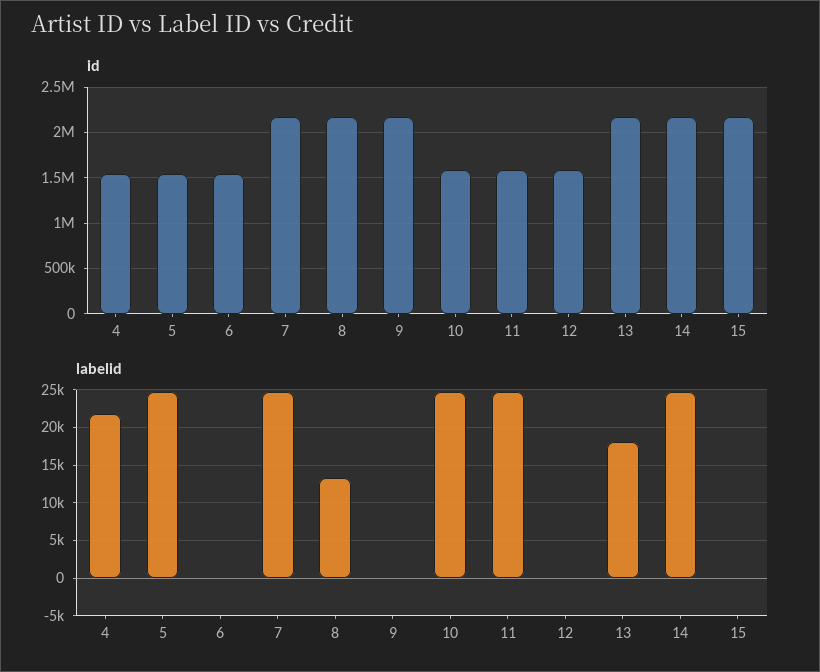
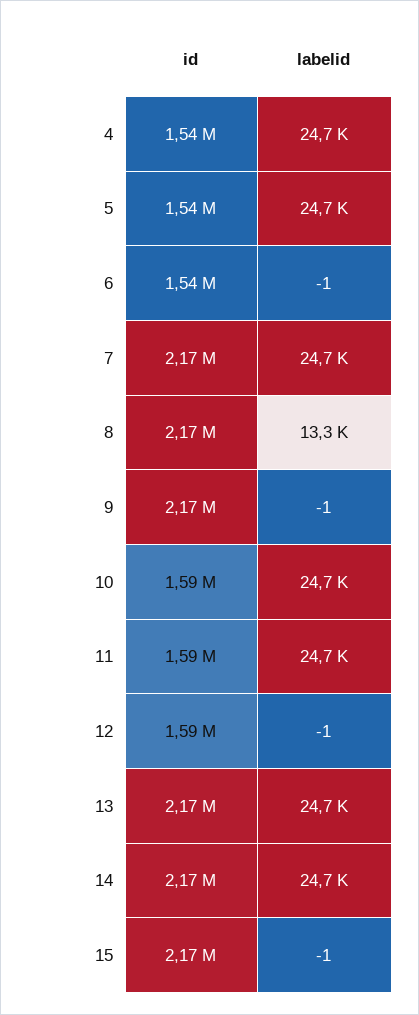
  {
    "id": {
      "4": 1540000,
      "5": 1540000,
      "6": 1540000,
      "7": 2170000,
      "8": 2170000,
      "9": 2170000,
      "10": 1590000,
      "11": 1590000,
      "12": 1590000,
      "13": 2170000,
      "14": 2170000,
      "15": 2170000
    },
    "labelid": {
-     "4": 22000,
+     "4": 24700,
      "5": 24700,
      "6": -1,
      "7": 24700,
      "8": 13300,
      "9": -1,
      "10": 24700,
      "11": 24700,
      "12": -1,
-     "13": 18000,
+     "13": 24700,
      "14": 24700,
      "15": -1
    }
  }

